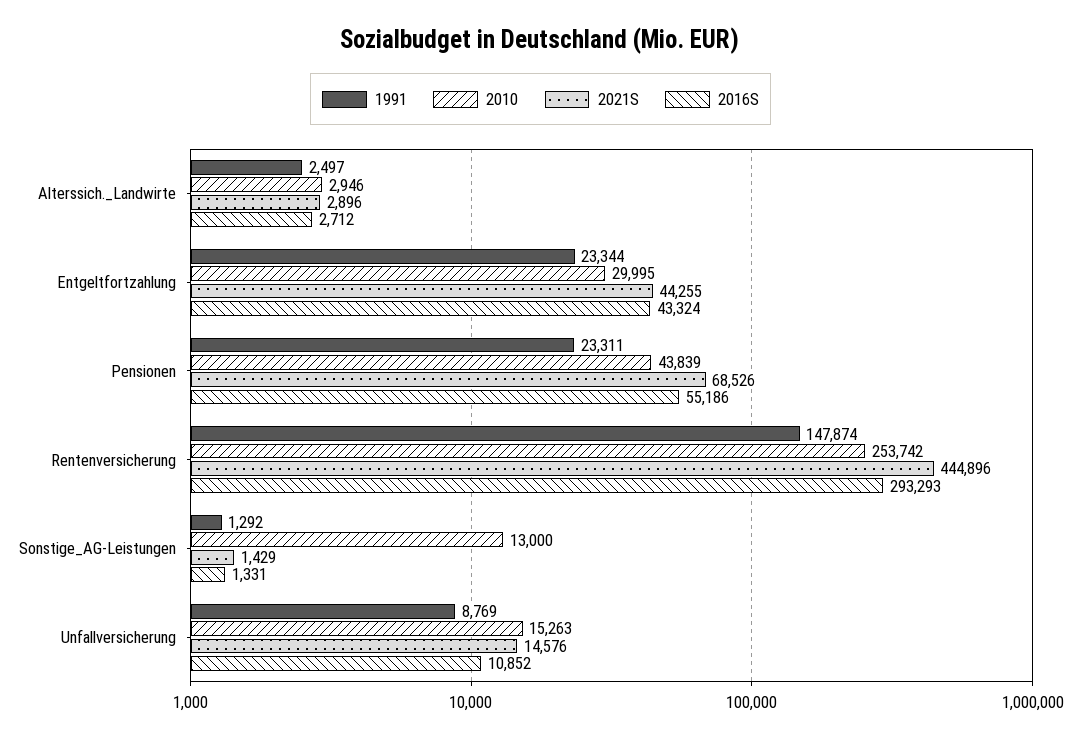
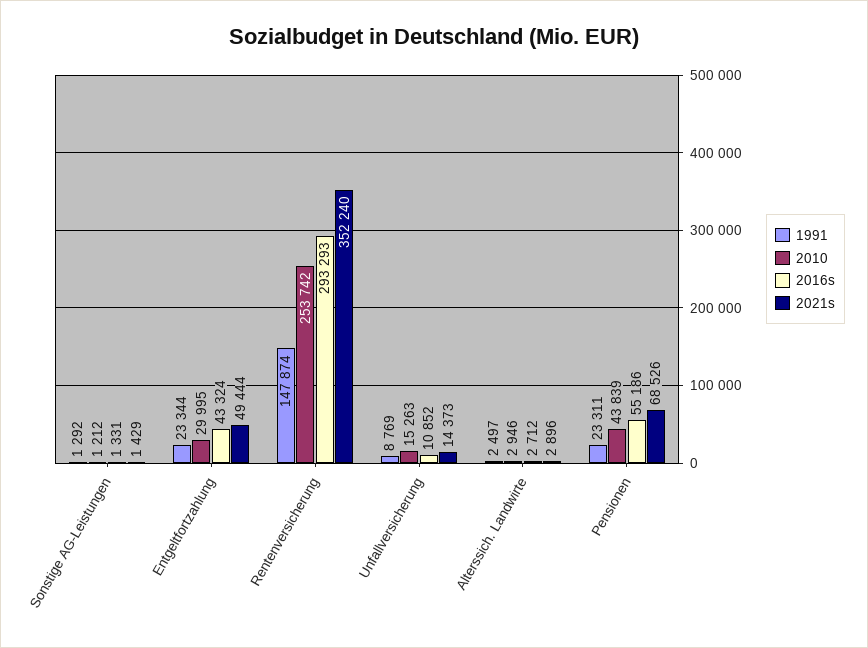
  {
    "1991": {
      "Alterssich._Landwirte": 2497,
      "Entgeltfortzahlung": 23344,
      "Pensionen": 23311,
      "Rentenversicherung": 147874,
      "Sonstige_AG-Leistungen": 1292,
      "Unfallversicherung": 8769
    },
    "2010": {
      "Alterssich._Landwirte": 2946,
      "Entgeltfortzahlung": 29995,
      "Pensionen": 43839,
      "Rentenversicherung": 253742,
-     "Sonstige_AG-Leistungen": 13000,
+     "Sonstige_AG-Leistungen": 1212,
      "Unfallversicherung": 15263
    },
    "2021S": {
      "Alterssich._Landwirte": 2896,
-     "Entgeltfortzahlung": 44255,
+     "Entgeltfortzahlung": 49444,
      "Pensionen": 68526,
-     "Rentenversicherung": 444896,
+     "Rentenversicherung": 352240,
      "Sonstige_AG-Leistungen": 1429,
-     "Unfallversicherung": 14576
+     "Unfallversicherung": 14373
    },
    "2016S": {
      "Alterssich._Landwirte": 2712,
      "Entgeltfortzahlung": 43324,
      "Pensionen": 55186,
      "Rentenversicherung": 293293,
      "Sonstige_AG-Leistungen": 1331,
      "Unfallversicherung": 10852
    }
  }

